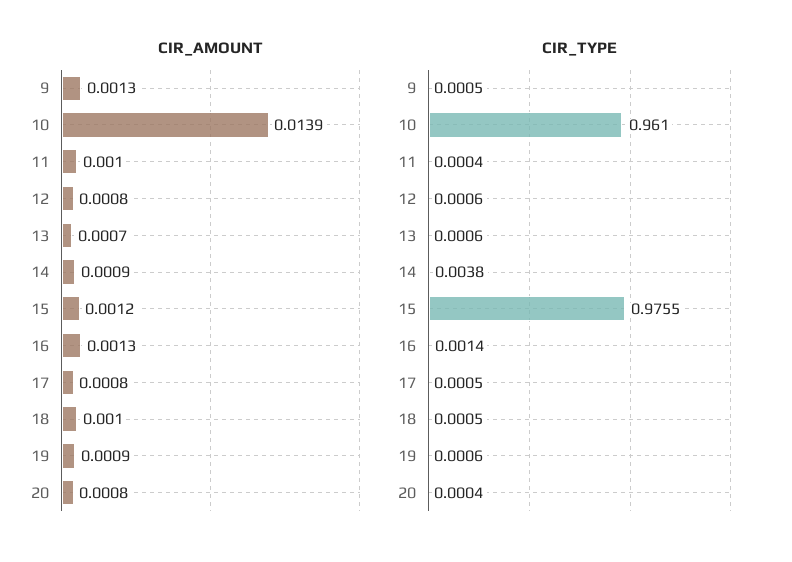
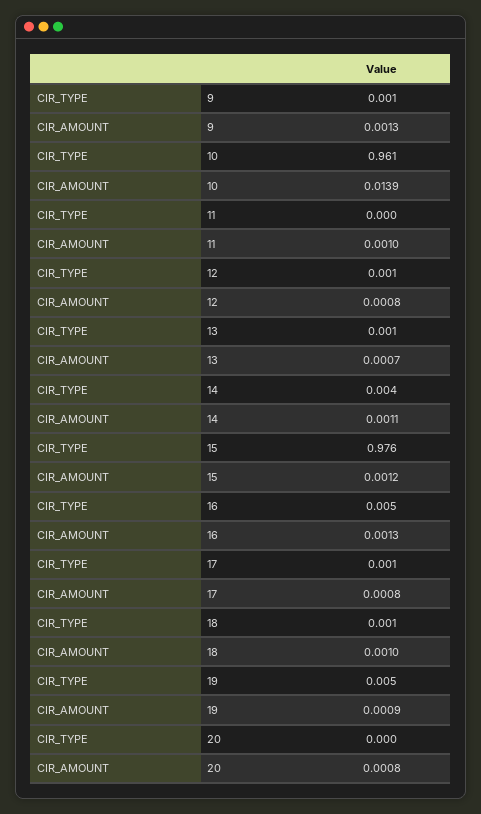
  {
    "CIR_AMOUNT": {
      "9": 0.0013,
      "10": 0.0139,
      "11": 0.001,
      "12": 0.0008,
      "13": 0.0007,
-     "14": 0.0009,
+     "14": 0.0011,
      "15": 0.0012,
      "16": 0.0013,
      "17": 0.0008,
      "18": 0.001,
      "19": 0.0009,
      "20": 0.0008
    },
    "CIR_TYPE": {
      "9": 0.0005,
      "10": 0.961,
      "11": 0.0004,
      "12": 0.0006,
      "13": 0.0006,
      "14": 0.0038,
      "15": 0.9755,
-     "16": 0.0014,
+     "16": 0.005,
      "17": 0.0005,
      "18": 0.0005,
-     "19": 0.0006,
+     "19": 0.005,
      "20": 0.0004
    }
  }

